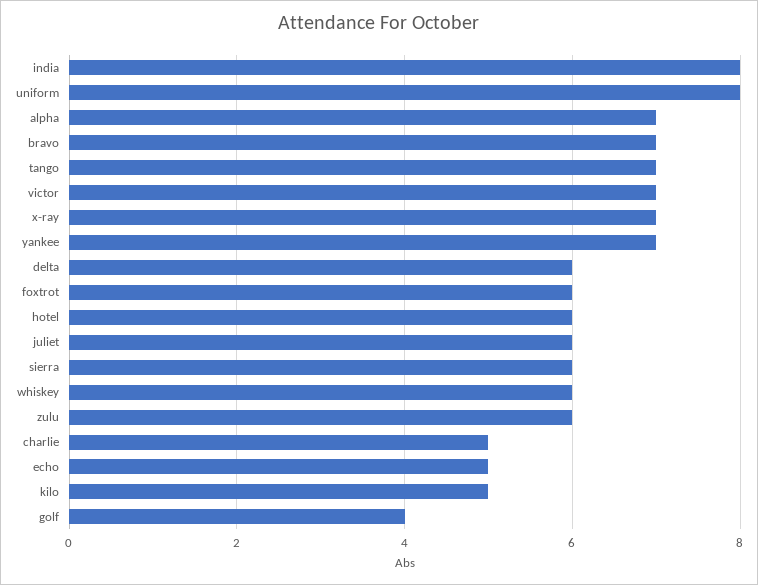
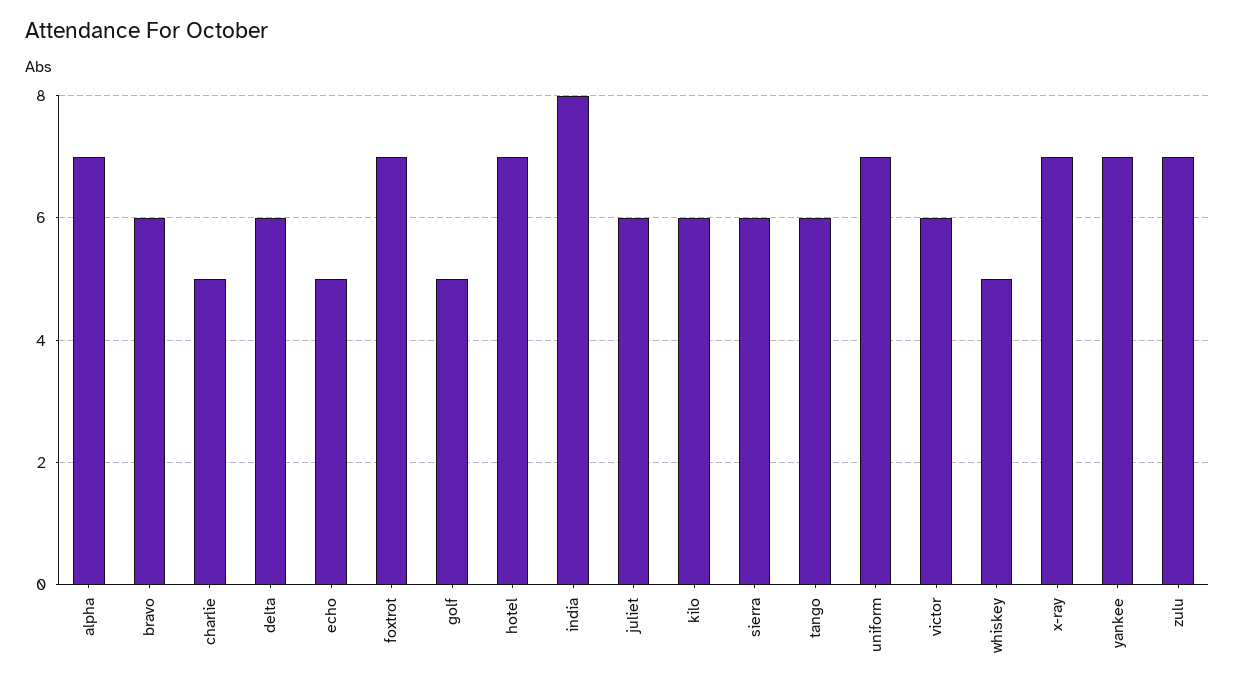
  {
    "india": 8,
-   "uniform": 8,
+   "uniform": 7,
    "alpha": 7,
-   "bravo": 7,
+   "bravo": 6,
-   "tango": 7,
+   "tango": 6,
-   "victor": 7,
+   "victor": 6,
    "x-ray": 7,
    "yankee": 7,
    "delta": 6,
-   "foxtrot": 6,
+   "foxtrot": 7,
-   "hotel": 6,
+   "hotel": 7,
    "juliet": 6,
    "sierra": 6,
-   "whiskey": 6,
+   "whiskey": 5,
-   "zulu": 6,
+   "zulu": 7,
    "charlie": 5,
    "echo": 5,
-   "kilo": 5,
+   "kilo": 6,
-   "golf": 4
+   "golf": 5
  }

